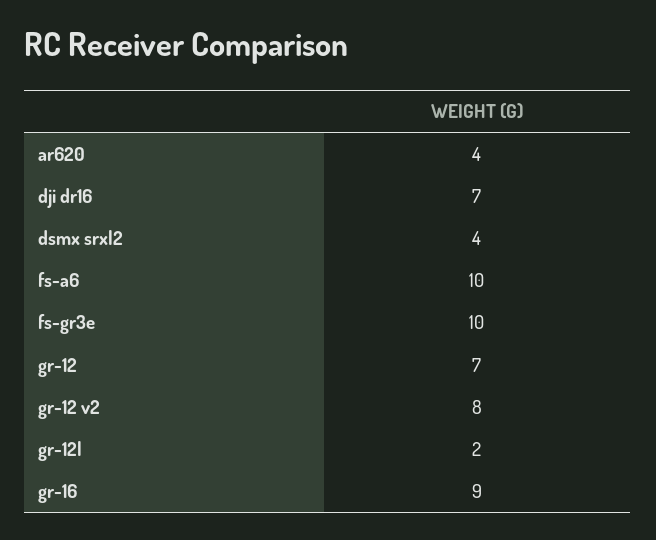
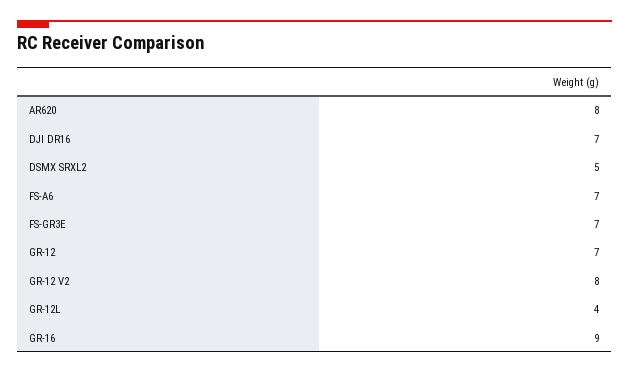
  {
-   "ar620": 4,
+   "ar620": 8,
    "dji dr16": 7,
-   "dsmx srxl2": 4,
+   "dsmx srxl2": 5,
-   "fs-a6": 10,
+   "fs-a6": 7,
-   "fs-gr3e": 10,
+   "fs-gr3e": 7,
    "gr-12": 7,
    "gr-12 v2": 8,
-   "gr-12l": 2,
+   "gr-12l": 4,
    "gr-16": 9
  }

